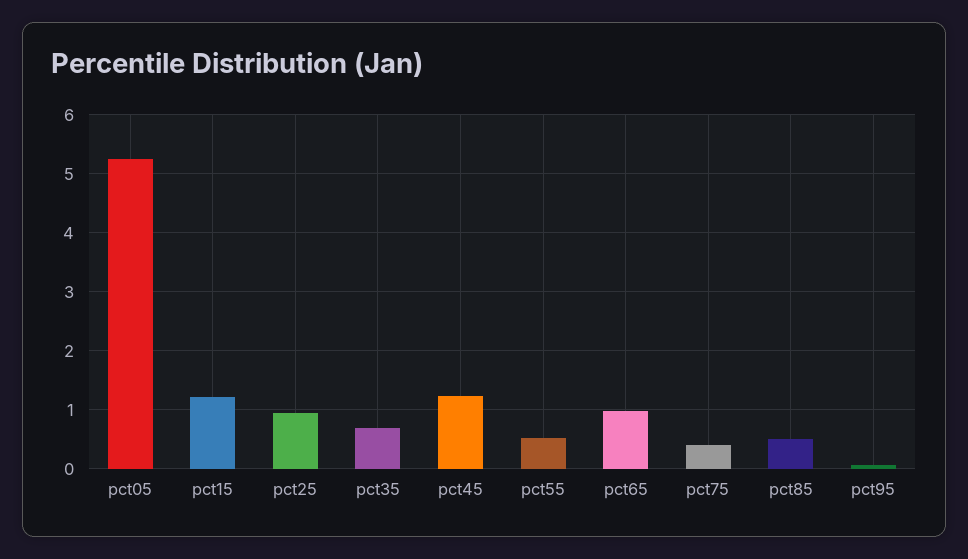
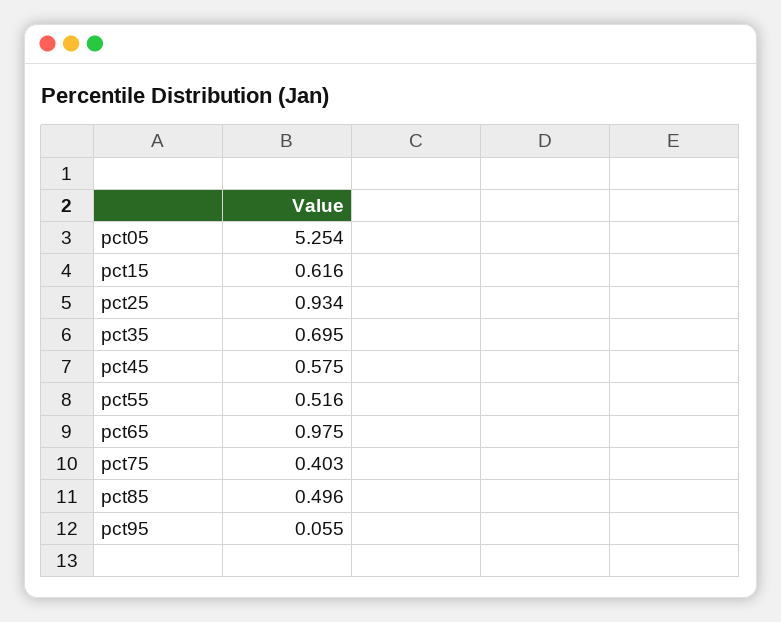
  {
    "pct05": 5.254,
-   "pct15": 1.2,
+   "pct15": 0.616,
    "pct25": 0.934,
    "pct35": 0.695,
-   "pct45": 1.2,
+   "pct45": 0.575,
    "pct55": 0.516,
    "pct65": 0.975,
    "pct75": 0.403,
    "pct85": 0.496,
    "pct95": 0.055
  }

